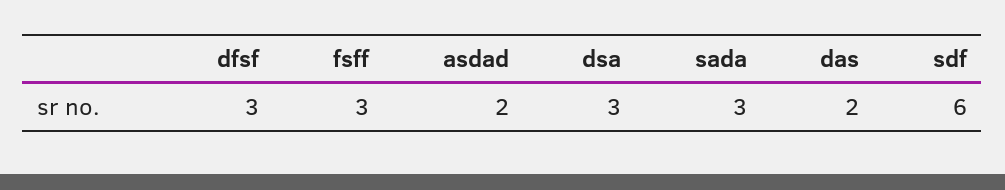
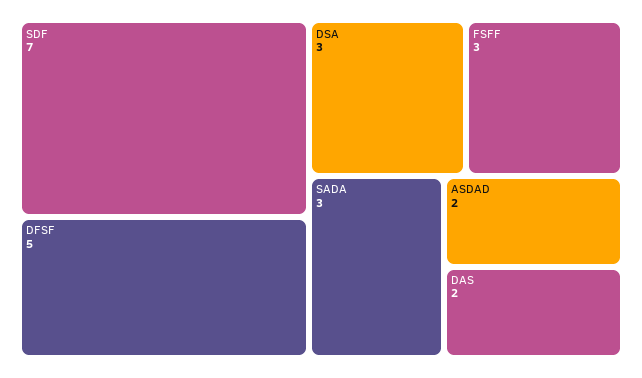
  {
-   "dfsf": 3,
+   "dfsf": 5,
    "fsff": 3,
    "asdad": 2,
    "dsa": 3,
    "sada": 3,
    "das": 2,
-   "sdf": 6
+   "sdf": 7
  }

